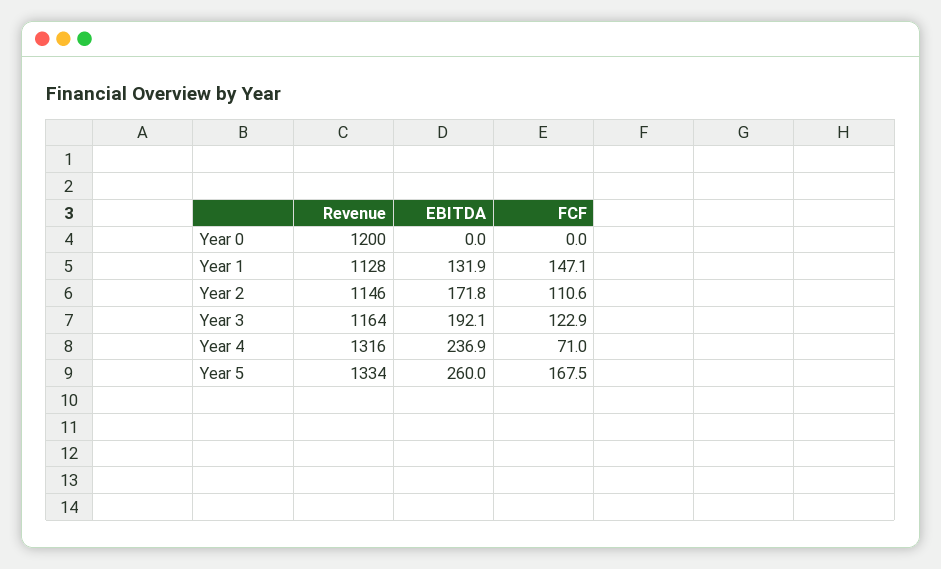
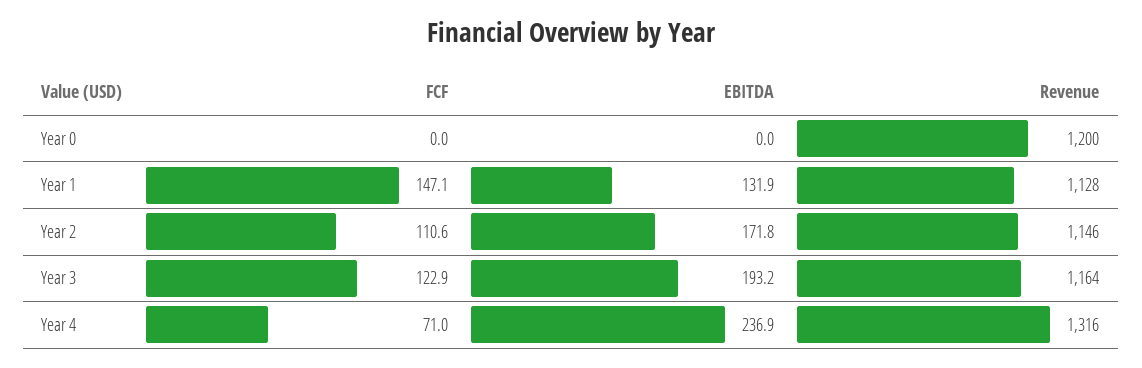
  {
    "Revenue": {
      "Year 0": 1200,
      "Year 1": 1128,
      "Year 2": 1146,
      "Year 3": 1164,
-     "Year 4": 1316,
+     "Year 4": 1316
-     "Year 5": 1334
    },
    "EBITDA": {
      "Year 0": 0,
      "Year 1": 131.9,
      "Year 2": 171.8,
-     "Year 3": 192.1,
+     "Year 3": 193.2,
-     "Year 4": 236.9,
+     "Year 4": 236.9
-     "Year 5": 260
    },
    "FCF": {
      "Year 0": 0,
      "Year 1": 147.1,
      "Year 2": 110.6,
      "Year 3": 122.9,
-     "Year 4": 71,
+     "Year 4": 71
-     "Year 5": 167.5
    }
  }

